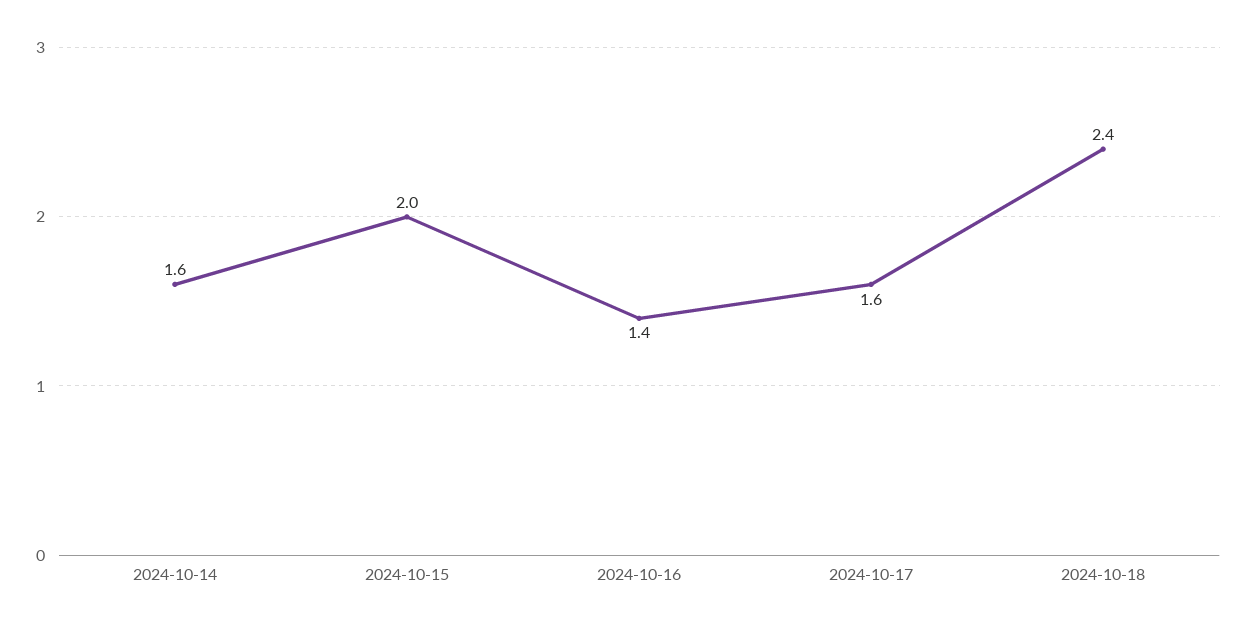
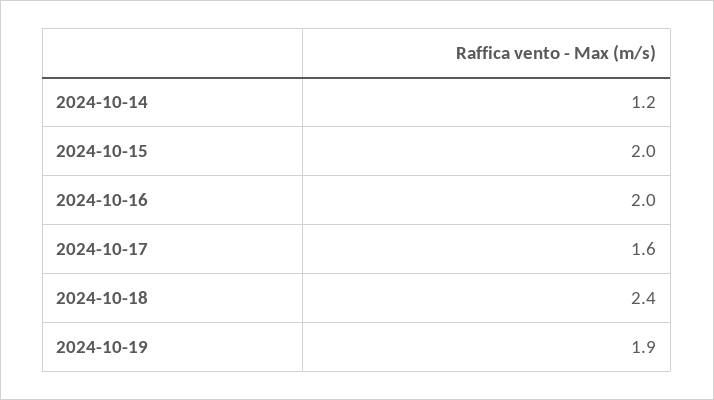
  {
-   "2024-10-14": 1.6,
+   "2024-10-14": 1.2,
    "2024-10-15": 2,
-   "2024-10-16": 1.4,
+   "2024-10-16": 2,
    "2024-10-17": 1.6,
-   "2024-10-18": 2.4
+   "2024-10-18": 2.4,
+   "2024-10-19": 1.9
  }

